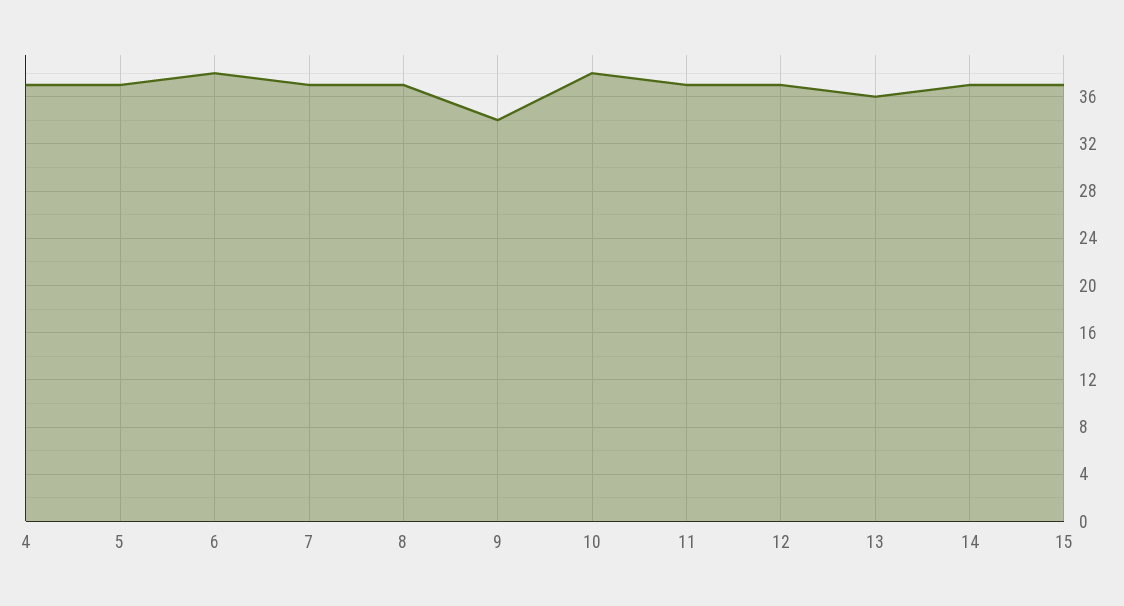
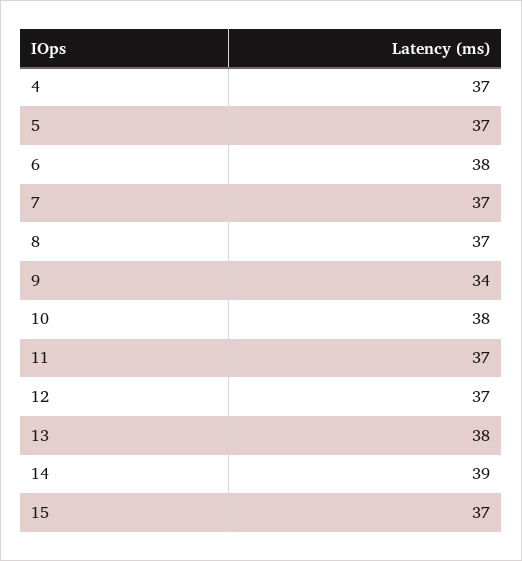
  {
    "4": 37,
    "5": 37,
    "6": 38,
    "7": 37,
    "8": 37,
    "9": 34,
    "10": 38,
    "11": 37,
    "12": 37,
-   "13": 36,
+   "13": 38,
-   "14": 37,
+   "14": 39,
    "15": 37
  }

